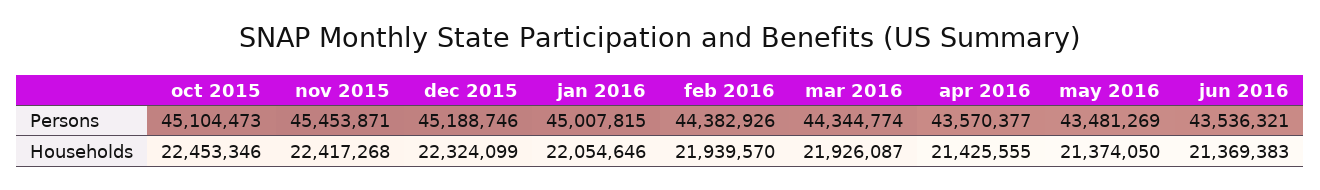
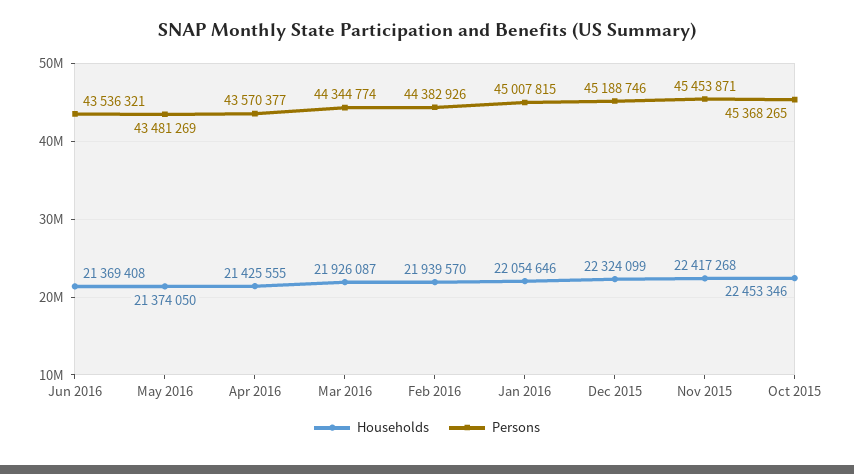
  {
    "Persons": {
-     "oct 2015": 45104473,
+     "oct 2015": 45368265,
      "nov 2015": 45453871,
      "dec 2015": 45188746,
      "jan 2016": 45007815,
      "feb 2016": 44382926,
      "mar 2016": 44344774,
      "apr 2016": 43570377,
      "may 2016": 43481269,
      "jun 2016": 43536321
    },
    "Households": {
      "oct 2015": 22453346,
      "nov 2015": 22417268,
      "dec 2015": 22324099,
      "jan 2016": 22054646,
      "feb 2016": 21939570,
      "mar 2016": 21926087,
      "apr 2016": 21425555,
      "may 2016": 21374050,
-     "jun 2016": 21369383
+     "jun 2016": 21369408
    }
  }

